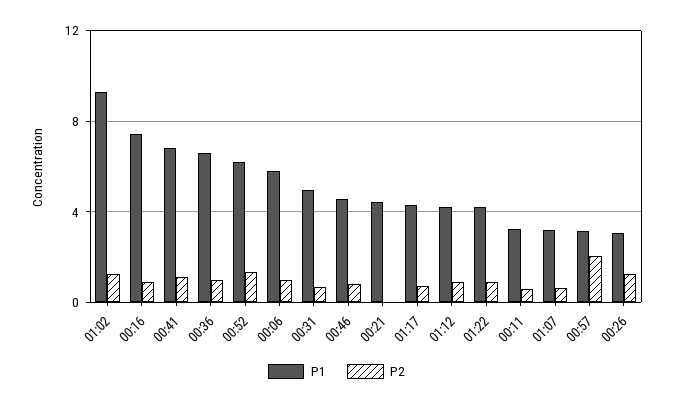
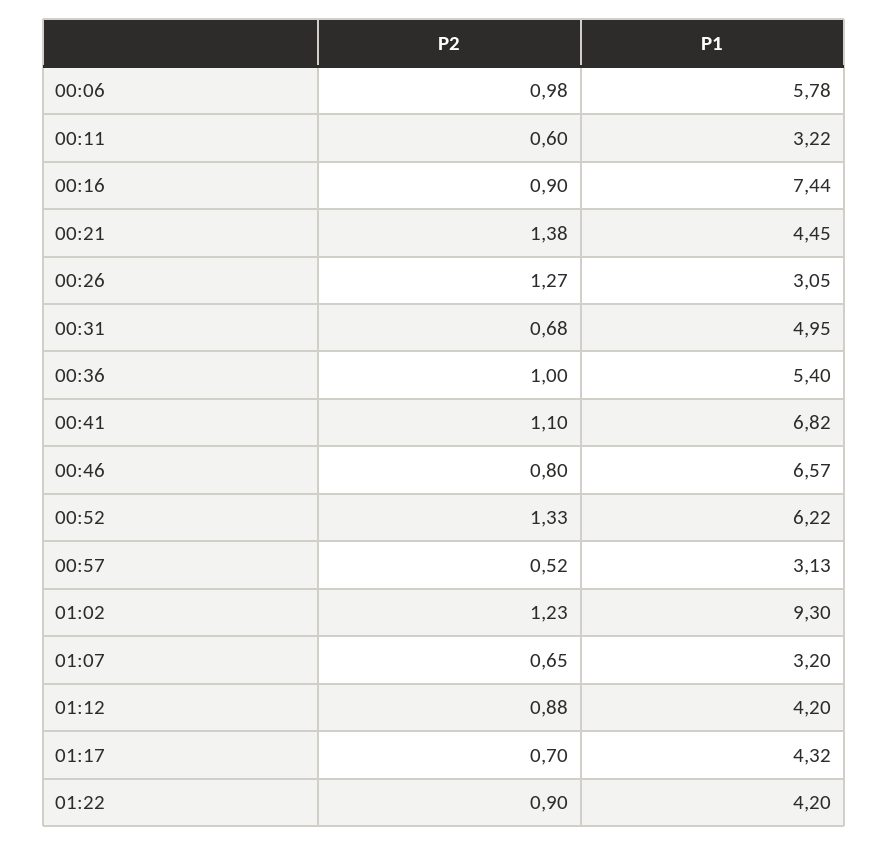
  {
    "P1": {
      "01:02": 9.3,
      "00:16": 7.44,
      "00:41": 6.82,
-     "00:36": 6.5,
+     "00:36": 5.4,
      "00:52": 6.22,
      "00:06": 5.78,
      "00:31": 4.95,
-     "00:46": 4.5,
+     "00:46": 6.57,
      "00:21": 4.45,
      "01:17": 4.32,
      "01:12": 4.2,
      "01:22": 4.2,
      "00:11": 3.22,
      "01:07": 3.2,
      "00:57": 3.13,
      "00:26": 3.05
    },
    "P2": {
      "01:02": 1.23,
      "00:16": 0.9,
      "00:41": 1.1,
      "00:36": 1,
      "00:52": 1.33,
      "00:06": 0.98,
      "00:31": 0.68,
      "00:46": 0.8,
-     "00:21": 0,
+     "00:21": 1.38,
      "01:17": 0.7,
      "01:12": 0.88,
      "01:22": 0.9,
      "00:11": 0.6,
      "01:07": 0.65,
-     "00:57": 2,
+     "00:57": 0.52,
      "00:26": 1.27
    }
  }

